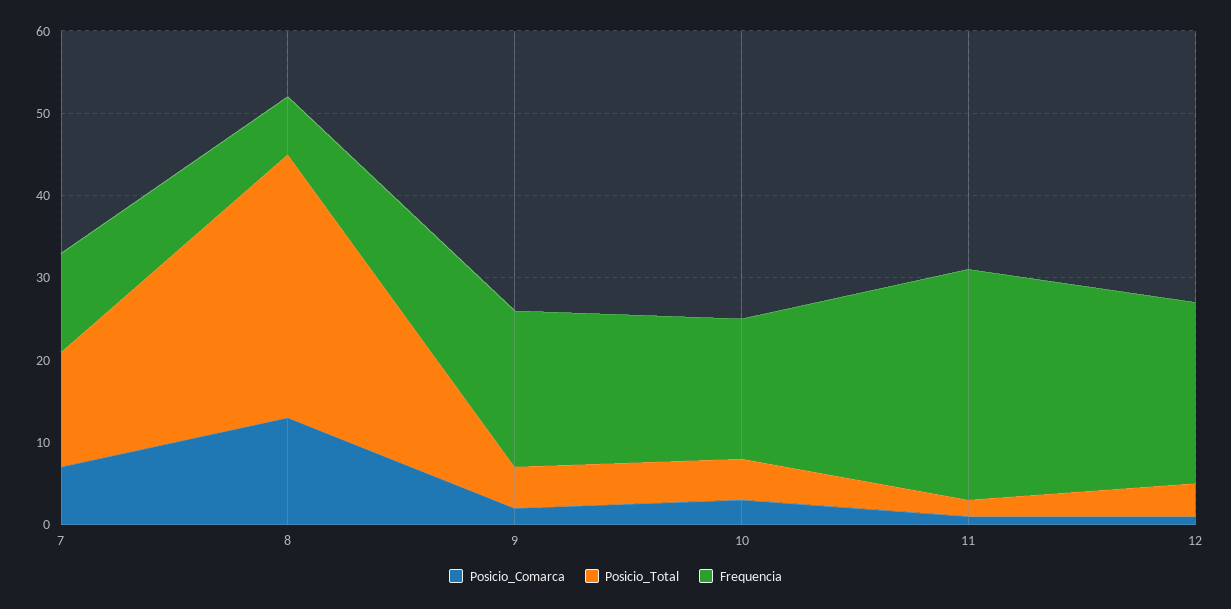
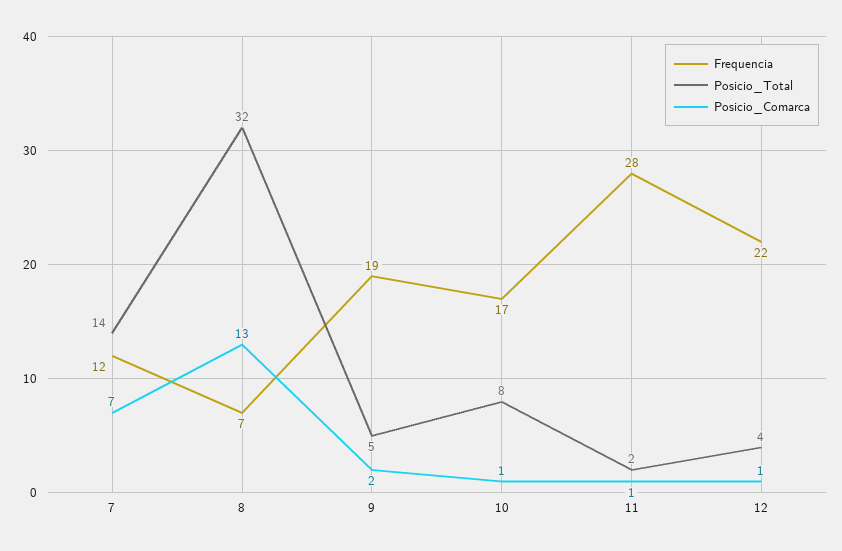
  {
    "Posicio_Comarca": {
      "7": 7,
      "8": 13,
      "9": 2,
-     "10": 3,
+     "10": 1,
      "11": 1,
      "12": 1
    },
    "Posicio_Total": {
      "7": 14,
      "8": 32,
      "9": 5,
-     "10": 5,
+     "10": 8,
      "11": 2,
      "12": 4
    },
    "Frequencia": {
      "7": 12,
      "8": 7,
      "9": 19,
      "10": 17,
      "11": 28,
      "12": 22
    }
  }

